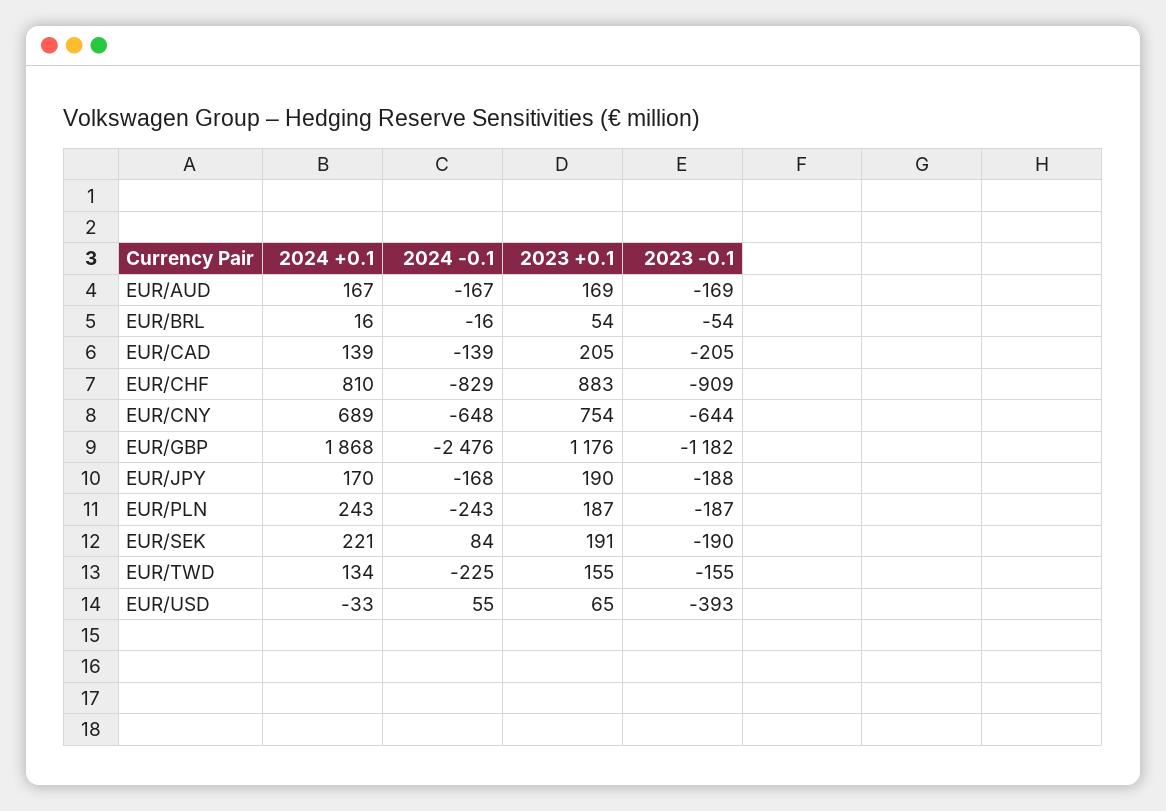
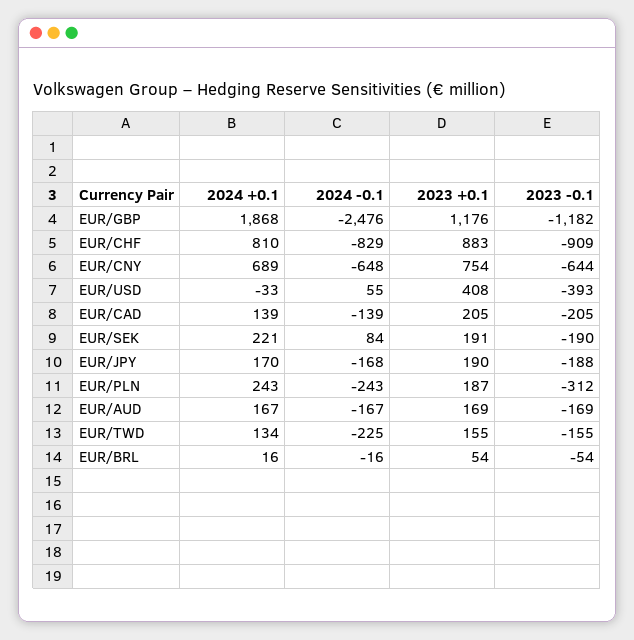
  {
    "2024 +0.1": {
      "EUR/AUD": 167,
      "EUR/BRL": 16,
      "EUR/CAD": 139,
      "EUR/CHF": 810,
      "EUR/CNY": 689,
      "EUR/GBP": 1868,
      "EUR/JPY": 170,
      "EUR/PLN": 243,
      "EUR/SEK": 221,
      "EUR/TWD": 134,
      "EUR/USD": -33
    },
    "2024 -0.1": {
      "EUR/AUD": -167,
      "EUR/BRL": -16,
      "EUR/CAD": -139,
      "EUR/CHF": -829,
      "EUR/CNY": -648,
      "EUR/GBP": -2476,
      "EUR/JPY": -168,
      "EUR/PLN": -243,
      "EUR/SEK": 84,
      "EUR/TWD": -225,
      "EUR/USD": 55
    },
    "2023 +0.1": {
      "EUR/AUD": 169,
      "EUR/BRL": 54,
      "EUR/CAD": 205,
      "EUR/CHF": 883,
      "EUR/CNY": 754,
      "EUR/GBP": 1176,
      "EUR/JPY": 190,
      "EUR/PLN": 187,
      "EUR/SEK": 191,
      "EUR/TWD": 155,
-     "EUR/USD": 65
+     "EUR/USD": 408
    },
    "2023 -0.1": {
      "EUR/AUD": -169,
      "EUR/BRL": -54,
      "EUR/CAD": -205,
      "EUR/CHF": -909,
      "EUR/CNY": -644,
      "EUR/GBP": -1182,
      "EUR/JPY": -188,
-     "EUR/PLN": -187,
+     "EUR/PLN": -312,
      "EUR/SEK": -190,
      "EUR/TWD": -155,
      "EUR/USD": -393
    }
  }

